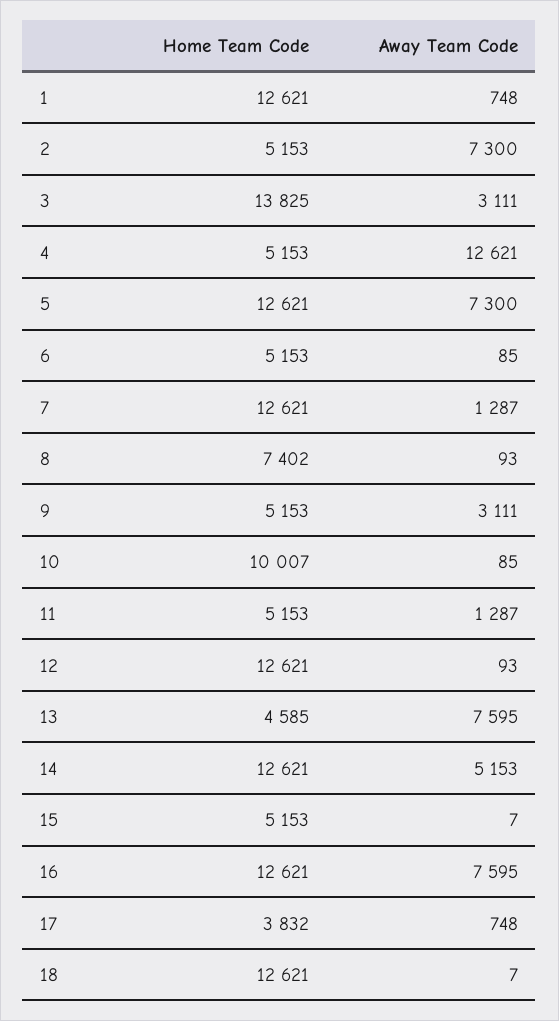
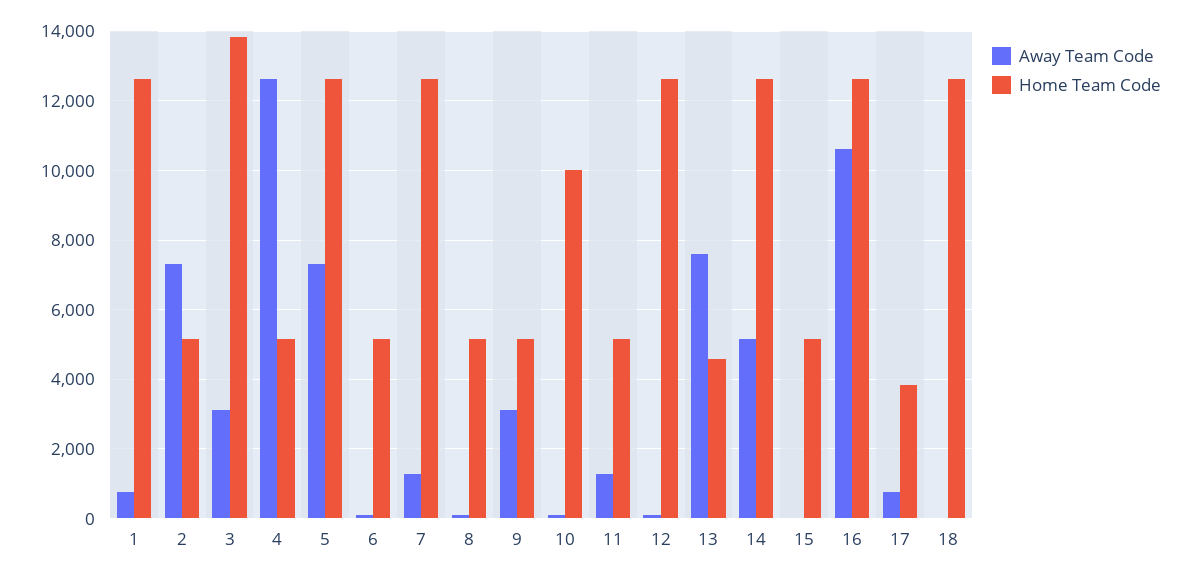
  {
    "Home Team Code": {
      "1": 12621,
      "2": 5153,
      "3": 13825,
      "4": 5153,
      "5": 12621,
      "6": 5153,
      "7": 12621,
-     "8": 7402,
+     "8": 5200,
      "9": 5153,
      "10": 10007,
      "11": 5153,
      "12": 12621,
      "13": 4585,
      "14": 12621,
      "15": 5153,
      "16": 12621,
      "17": 3832,
      "18": 12621
    },
    "Away Team Code": {
      "1": 748,
      "2": 7300,
      "3": 3111,
      "4": 12621,
      "5": 7300,
      "6": 85,
      "7": 1287,
      "8": 93,
      "9": 3111,
      "10": 85,
      "11": 1287,
      "12": 93,
      "13": 7595,
      "14": 5153,
      "15": 7,
-     "16": 7595,
+     "16": 10600,
      "17": 748,
      "18": 7
    }
  }

